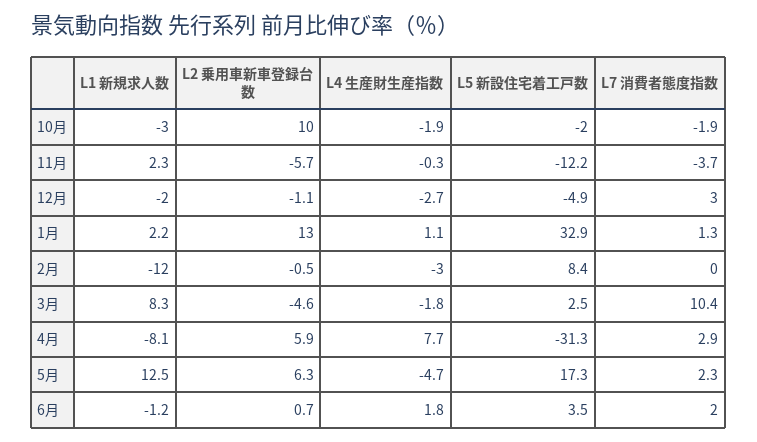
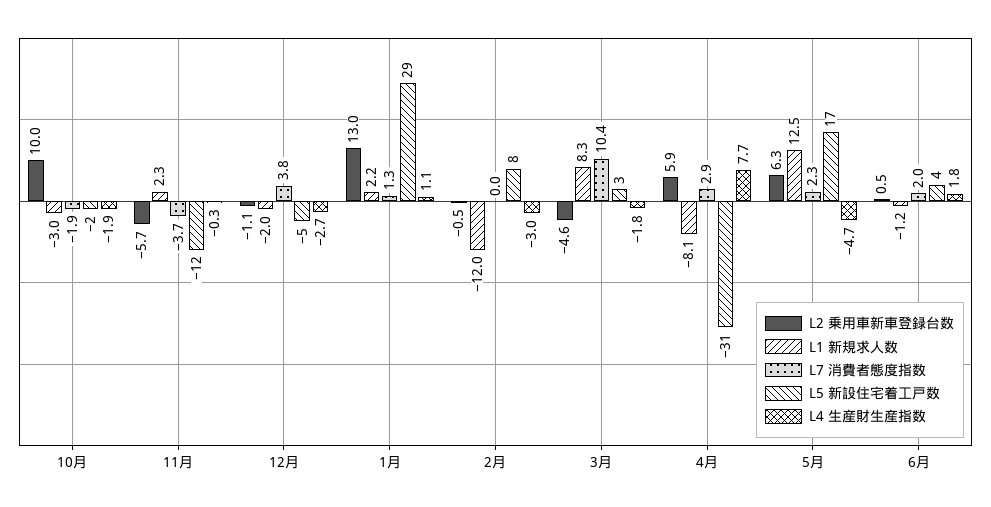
  {
    "L1 新規求人数": {
      "10月": -3,
      "11月": 2.3,
      "12月": -2,
      "1月": 2.2,
      "2月": -12,
      "3月": 8.3,
      "4月": -8.1,
      "5月": 12.5,
      "6月": -1.2
    },
    "L2 乗用車新車登録台数": {
      "10月": 10,
      "11月": -5.7,
      "12月": -1.1,
      "1月": 13,
      "2月": -0.5,
      "3月": -4.6,
      "4月": 5.9,
      "5月": 6.3,
-     "6月": 0.7
+     "6月": 0.5
    },
    "L4 生産財生産指数": {
      "10月": -1.9,
      "11月": -0.3,
      "12月": -2.7,
      "1月": 1.1,
      "2月": -3,
      "3月": -1.8,
      "4月": 7.7,
      "5月": -4.7,
      "6月": 1.8
    },
    "L5 新設住宅着工戸数": {
      "10月": -2,
      "11月": -12.2,
      "12月": -4.9,
-     "1月": 32.9,
+     "1月": 29,
      "2月": 8.4,
      "3月": 2.5,
      "4月": -31.3,
      "5月": 17.3,
      "6月": 3.5
    },
    "L7 消費者態度指数": {
      "10月": -1.9,
      "11月": -3.7,
-     "12月": 3,
+     "12月": 3.8,
      "1月": 1.3,
      "2月": 0,
      "3月": 10.4,
      "4月": 2.9,
      "5月": 2.3,
      "6月": 2
    }
  }

